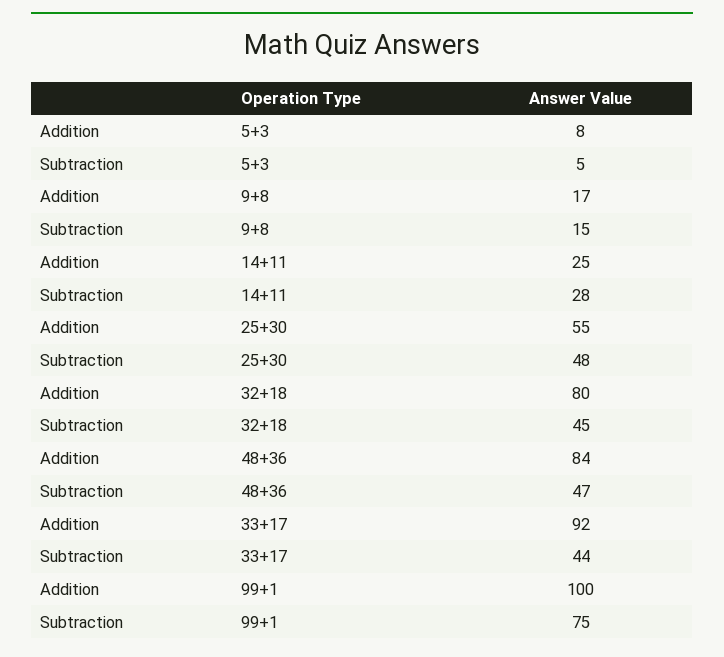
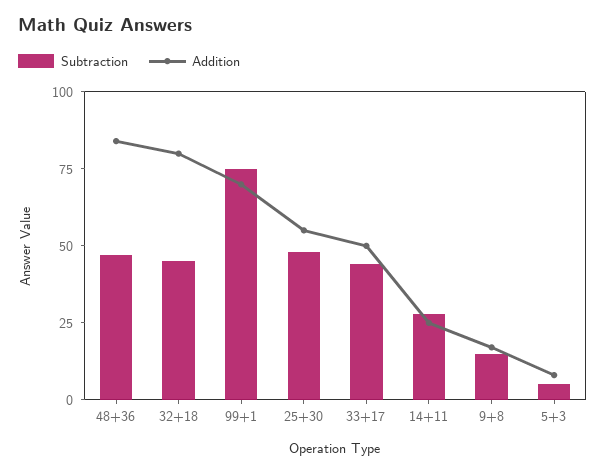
  {
    "Addition": {
      "5+3": 8,
      "9+8": 17,
      "14+11": 25,
      "25+30": 55,
      "32+18": 80,
      "48+36": 84,
-     "33+17": 92,
+     "33+17": 50,
-     "99+1": 100
+     "99+1": 70
    },
    "Subtraction": {
      "5+3": 5,
      "9+8": 15,
      "14+11": 28,
      "25+30": 48,
      "32+18": 45,
      "48+36": 47,
      "33+17": 44,
      "99+1": 75
    }
  }

